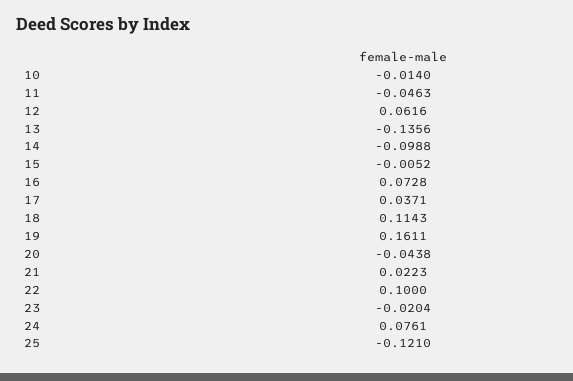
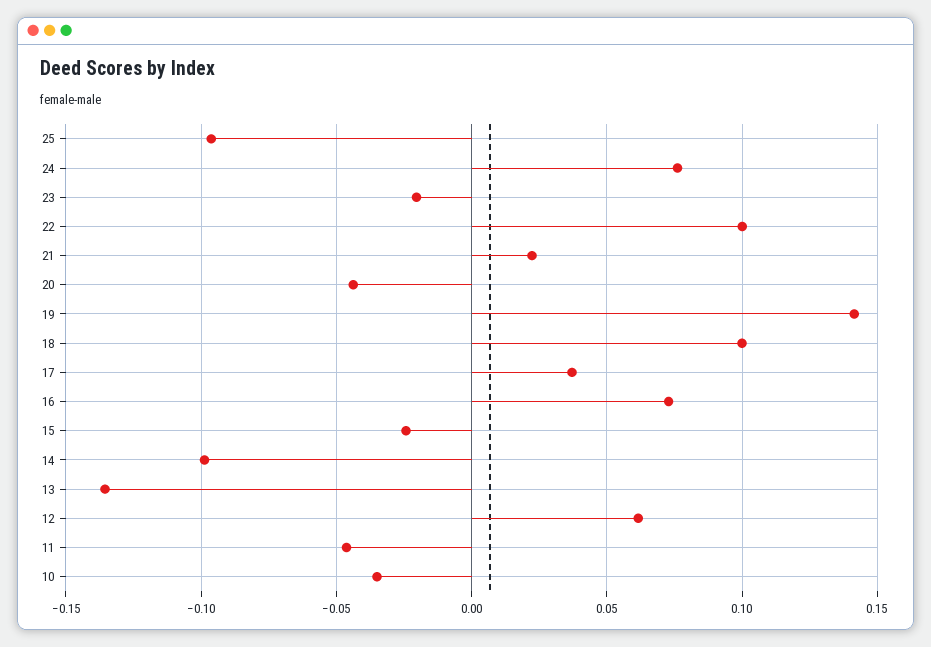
  {
-   "10": -0.014,
+   "10": -0.035,
    "11": -0.0463,
    "12": 0.0616,
    "13": -0.1356,
    "14": -0.0988,
-   "15": -0.0052,
+   "15": -0.025,
    "16": 0.0728,
    "17": 0.0371,
-   "18": 0.1143,
+   "18": 0.1,
-   "19": 0.1611,
+   "19": 0.14,
    "20": -0.0438,
    "21": 0.0223,
    "22": 0.1,
    "23": -0.0204,
    "24": 0.0761,
-   "25": -0.121
+   "25": -0.095
  }

